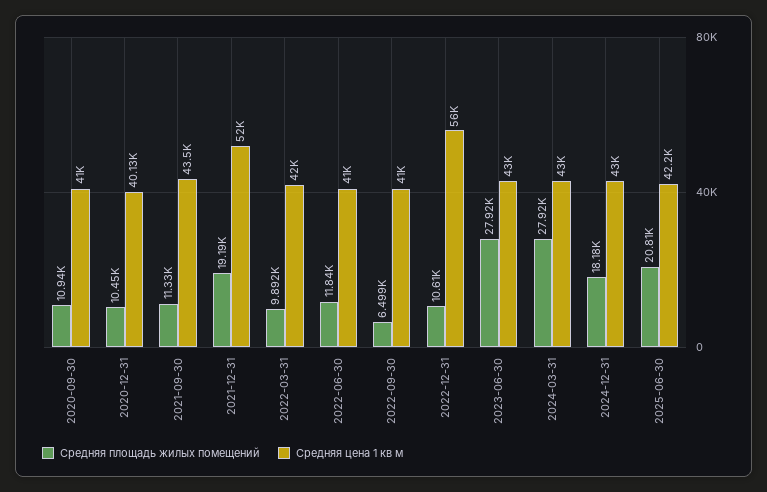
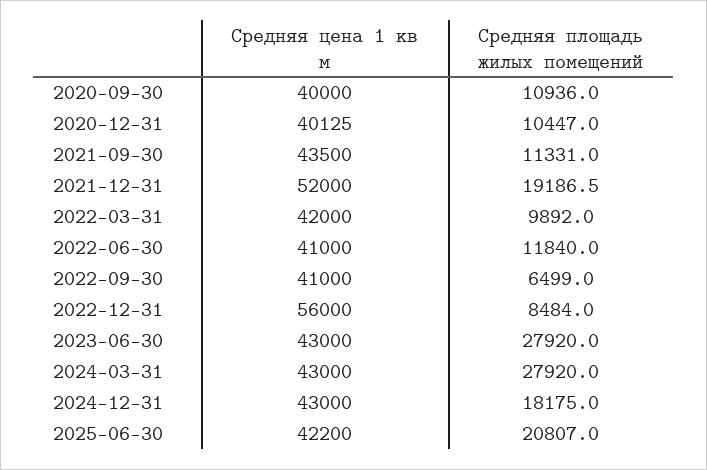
  {
    "Средняя площадь жилых помещений": {
      "2020-09-30": 10936,
      "2020-12-31": 10447,
      "2021-09-30": 11331,
      "2021-12-31": 19186.5,
      "2022-03-31": 9892,
      "2022-06-30": 11840,
      "2022-09-30": 6499,
-     "2022-12-31": 10610,
+     "2022-12-31": 8484,
      "2023-06-30": 27920,
      "2024-03-31": 27920,
      "2024-12-31": 18175,
      "2025-06-30": 20807
    },
    "Средняя цена 1 кв м": {
-     "2020-09-30": 41000,
+     "2020-09-30": 40000,
      "2020-12-31": 40125,
      "2021-09-30": 43500,
      "2021-12-31": 52000,
      "2022-03-31": 42000,
      "2022-06-30": 41000,
      "2022-09-30": 41000,
      "2022-12-31": 56000,
      "2023-06-30": 43000,
      "2024-03-31": 43000,
      "2024-12-31": 43000,
      "2025-06-30": 42200
    }
  }

